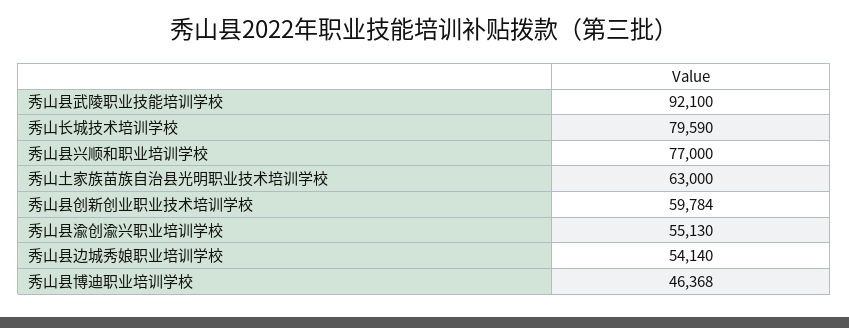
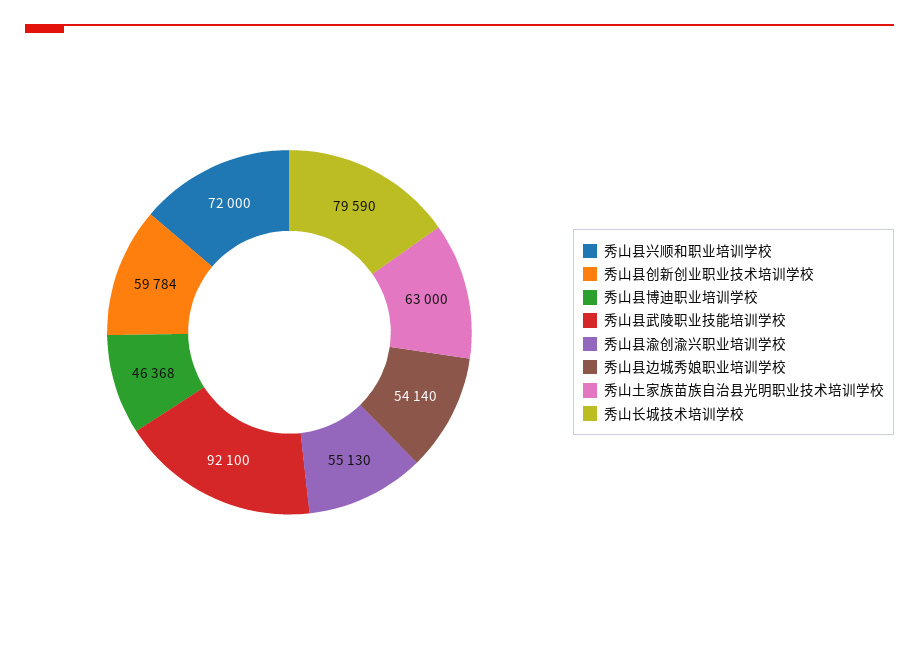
  {
    "秀山县武陵职业技能培训学校": 92100,
    "秀山长城技术培训学校": 79590,
-   "秀山县兴顺和职业培训学校": 77000,
+   "秀山县兴顺和职业培训学校": 72000,
    "秀山土家族苗族自治县光明职业技术培训学校": 63000,
    "秀山县创新创业职业技术培训学校": 59784,
    "秀山县渝创渝兴职业培训学校": 55130,
    "秀山县边城秀娘职业培训学校": 54140,
    "秀山县博迪职业培训学校": 46368
  }

